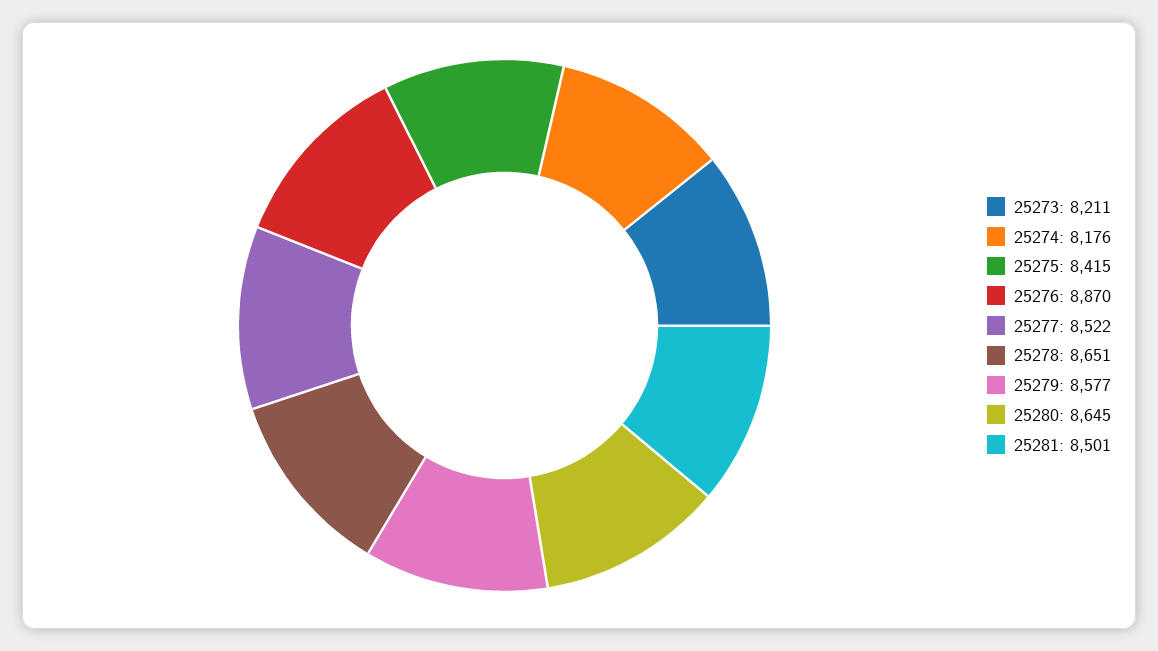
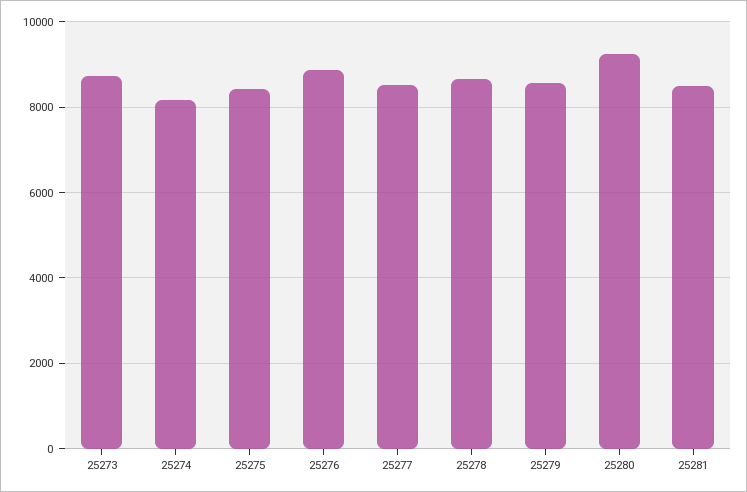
  {
-   "25273": 8211,
+   "25273": 8800,
    "25274": 8176,
    "25275": 8415,
    "25276": 8870,
    "25277": 8522,
    "25278": 8651,
    "25279": 8577,
-   "25280": 8645,
+   "25280": 9200,
    "25281": 8501
  }

